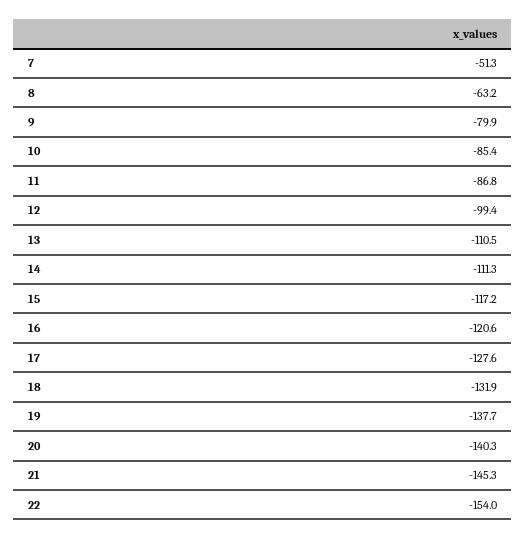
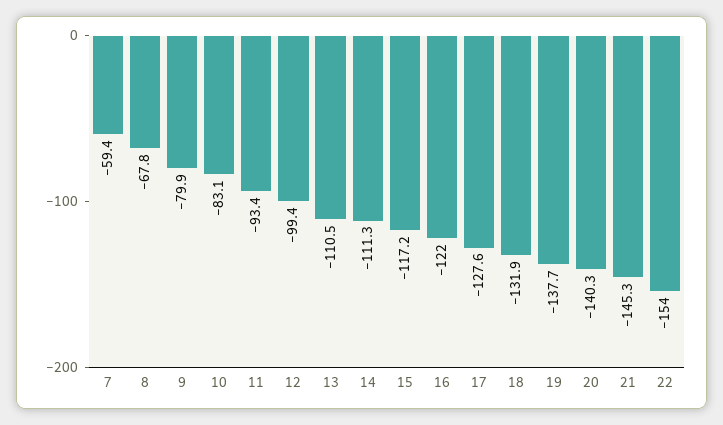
  {
-   "7": -51.3,
+   "7": -59.4,
-   "8": -63.2,
+   "8": -67.8,
    "9": -79.9,
-   "10": -85.4,
+   "10": -83.1,
-   "11": -86.8,
+   "11": -93.4,
    "12": -99.4,
    "13": -110.5,
    "14": -111.3,
    "15": -117.2,
-   "16": -120.6,
+   "16": -122,
    "17": -127.6,
    "18": -131.9,
    "19": -137.7,
    "20": -140.3,
    "21": -145.3,
    "22": -154
  }

